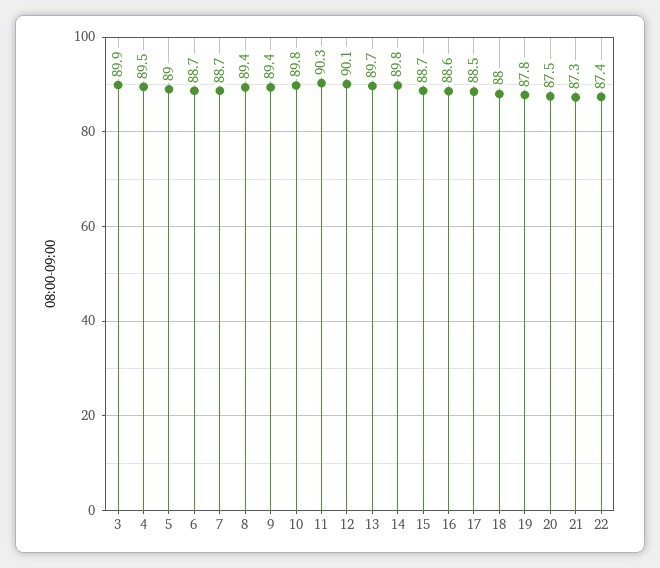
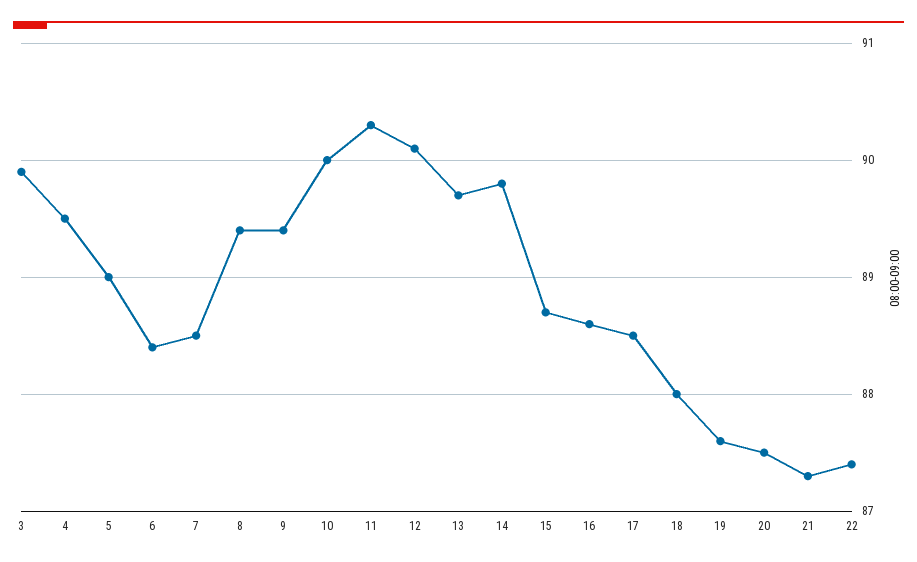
  {
    "3": 89.9,
    "4": 89.5,
    "5": 89,
-   "6": 88.7,
+   "6": 88.4,
-   "7": 88.7,
+   "7": 88.5,
    "8": 89.4,
    "9": 89.4,
-   "10": 89.8,
+   "10": 90,
    "11": 90.3,
    "12": 90.1,
    "13": 89.7,
    "14": 89.8,
    "15": 88.7,
    "16": 88.6,
    "17": 88.5,
    "18": 88,
-   "19": 87.8,
+   "19": 87.6,
    "20": 87.5,
    "21": 87.3,
    "22": 87.4
  }

